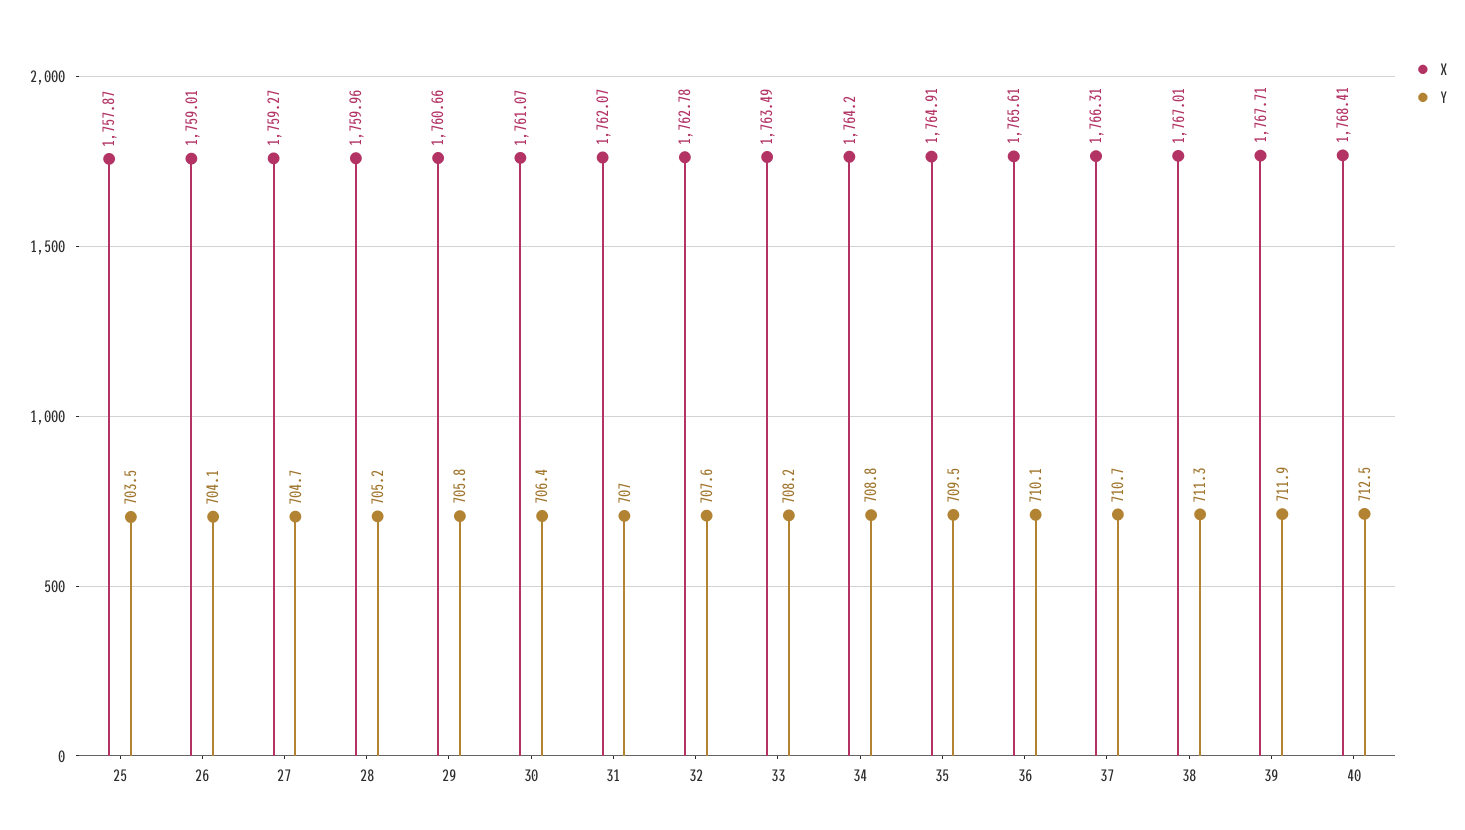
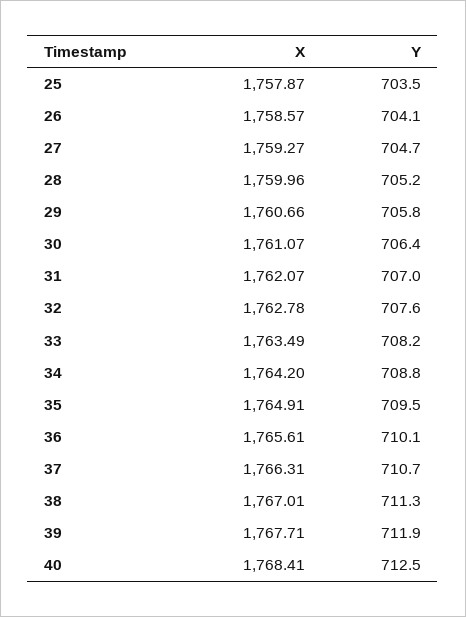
  {
    "X": {
      "25": 1757.87,
-     "26": 1759.01,
+     "26": 1758.57,
      "27": 1759.27,
      "28": 1759.96,
      "29": 1760.66,
      "30": 1761.07,
      "31": 1762.07,
      "32": 1762.78,
      "33": 1763.49,
      "34": 1764.2,
      "35": 1764.91,
      "36": 1765.61,
      "37": 1766.31,
      "38": 1767.01,
      "39": 1767.71,
      "40": 1768.41
    },
    "Y": {
      "25": 703.5,
      "26": 704.1,
      "27": 704.7,
      "28": 705.2,
      "29": 705.8,
      "30": 706.4,
      "31": 707,
      "32": 707.6,
      "33": 708.2,
      "34": 708.8,
      "35": 709.5,
      "36": 710.1,
      "37": 710.7,
      "38": 711.3,
      "39": 711.9,
      "40": 712.5
    }
  }

